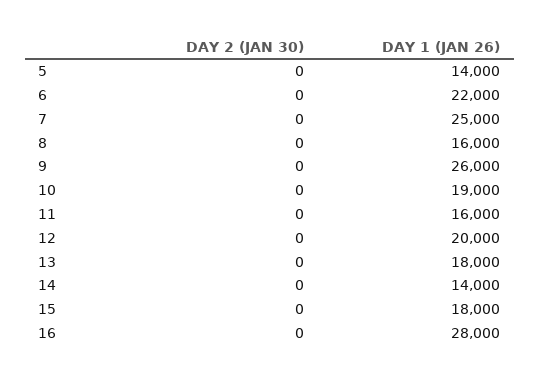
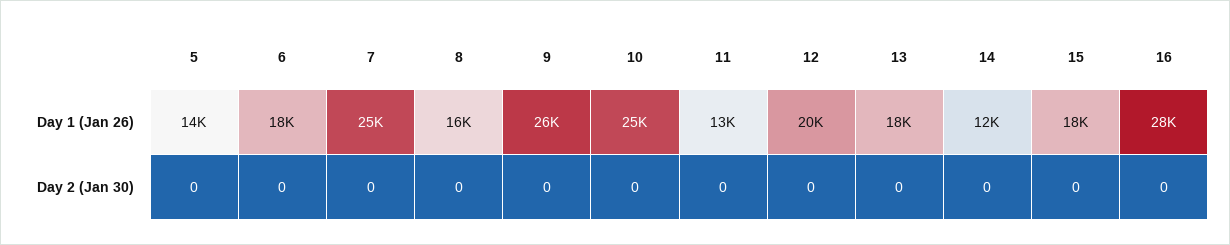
  {
    "DAY 2 (JAN 30)": {
      "5": 0,
      "6": 0,
      "7": 0,
      "8": 0,
      "9": 0,
      "10": 0,
      "11": 0,
      "12": 0,
      "13": 0,
      "14": 0,
      "15": 0,
      "16": 0
    },
    "DAY 1 (JAN 26)": {
      "5": 14000,
-     "6": 22000,
+     "6": 18000,
      "7": 25000,
      "8": 16000,
      "9": 26000,
-     "10": 19000,
+     "10": 25000,
-     "11": 16000,
+     "11": 13000,
      "12": 20000,
      "13": 18000,
-     "14": 14000,
+     "14": 12000,
      "15": 18000,
      "16": 28000
    }
  }

